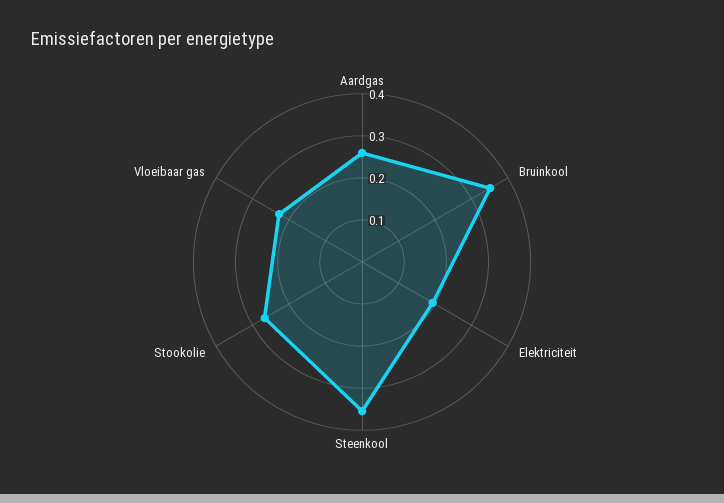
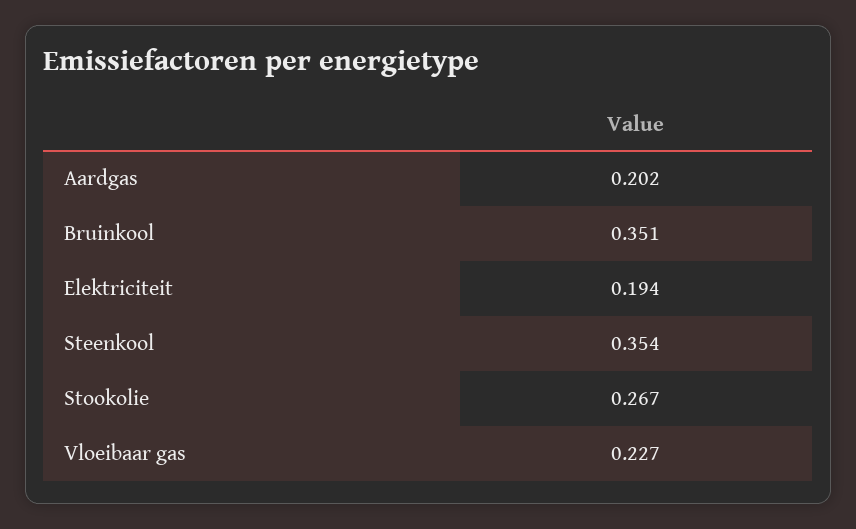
  {
-   "Aardgas": 0.26,
+   "Aardgas": 0.202,
    "Bruinkool": 0.351,
    "Elektriciteit": 0.194,
    "Steenkool": 0.354,
    "Stookolie": 0.267,
    "Vloeibaar gas": 0.227
  }

